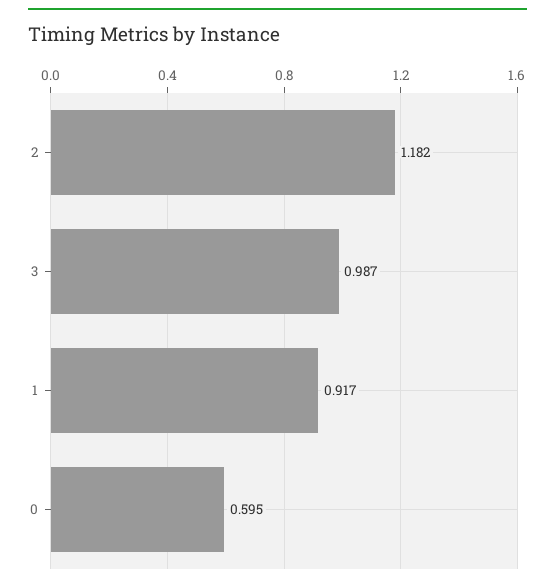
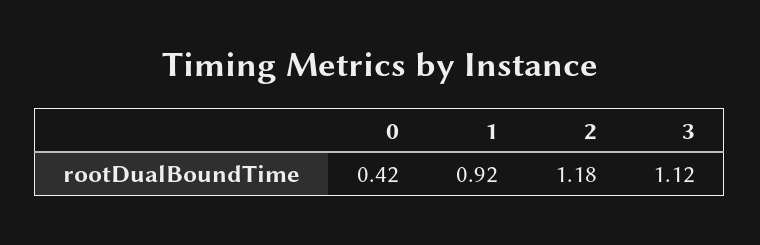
  {
    "2": 1.182,
-   "3": 0.987,
+   "3": 1.12,
    "1": 0.917,
-   "0": 0.595
+   "0": 0.42
  }

